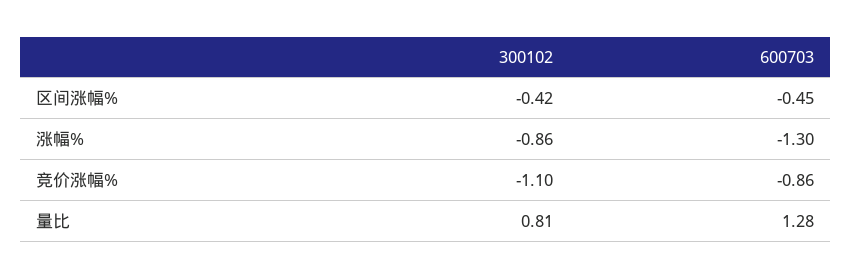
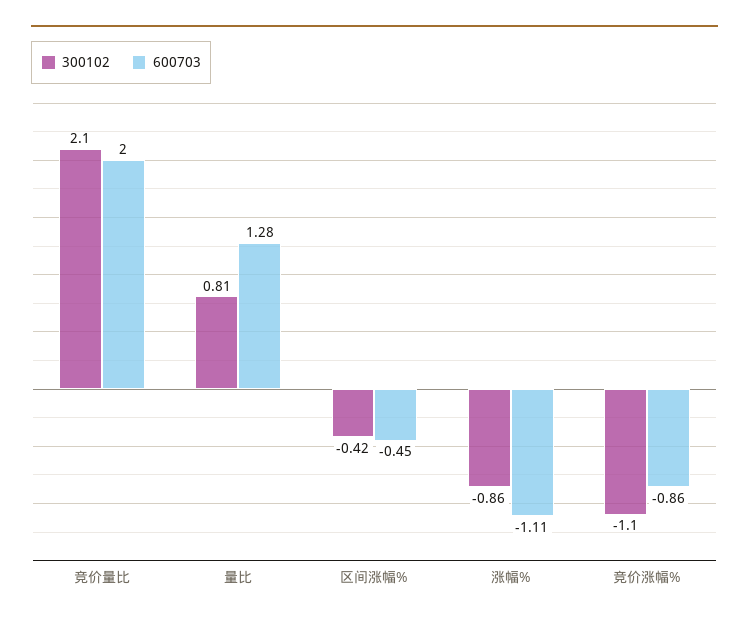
  {
    "300102": {
      "区间涨幅%": -0.42,
      "涨幅%": -0.86,
      "竞价涨幅%": -1.1,
-     "量比": 0.81
+     "量比": 0.81,
+     "竞价量比": 2.1
    },
    "600703": {
      "区间涨幅%": -0.45,
-     "涨幅%": -1.3,
+     "涨幅%": -1.11,
      "竞价涨幅%": -0.86,
-     "量比": 1.28
+     "量比": 1.28,
+     "竞价量比": 2
    }
  }

